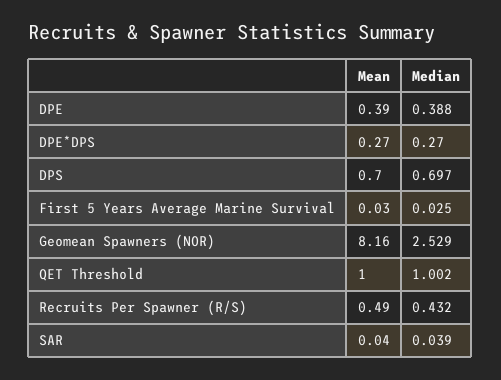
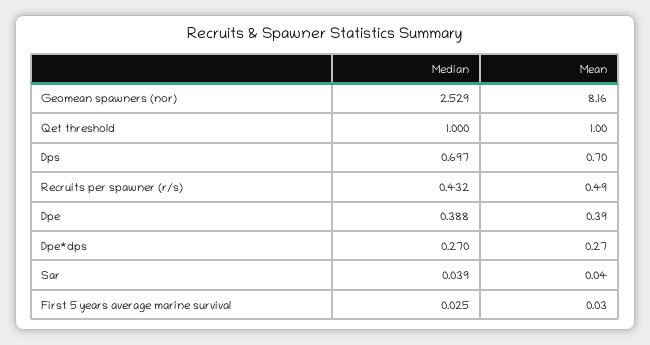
  {
    "Mean": {
      "DPE": 0.39,
      "DPE*DPS": 0.27,
      "DPS": 0.7,
      "First 5 Years Average Marine Survival": 0.03,
      "Geomean Spawners (NOR)": 8.16,
      "QET Threshold": 1,
      "Recruits Per Spawner (R/S)": 0.49,
      "SAR": 0.04
    },
    "Median": {
      "DPE": 0.388,
      "DPE*DPS": 0.27,
      "DPS": 0.697,
      "First 5 Years Average Marine Survival": 0.025,
      "Geomean Spawners (NOR)": 2.529,
-     "QET Threshold": 1.002,
+     "QET Threshold": 1,
      "Recruits Per Spawner (R/S)": 0.432,
      "SAR": 0.039
    }
  }

